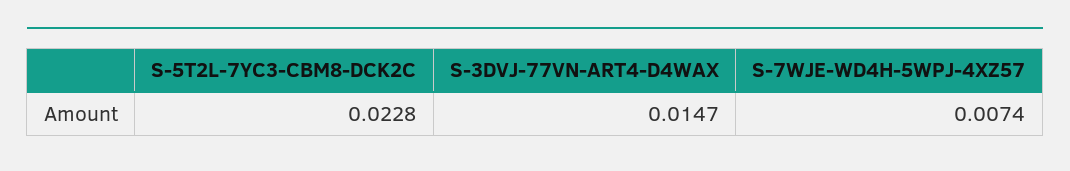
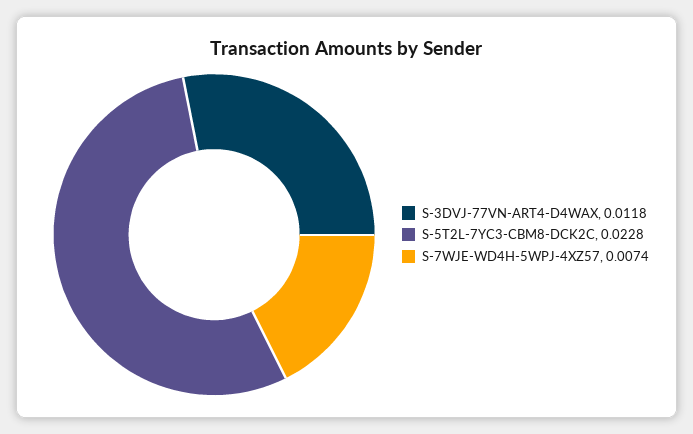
  {
    "S-5T2L-7YC3-CBM8-DCK2C": 0.0228,
-   "S-3DVJ-77VN-ART4-D4WAX": 0.0147,
+   "S-3DVJ-77VN-ART4-D4WAX": 0.0118,
    "S-7WJE-WD4H-5WPJ-4XZ57": 0.0074
  }

